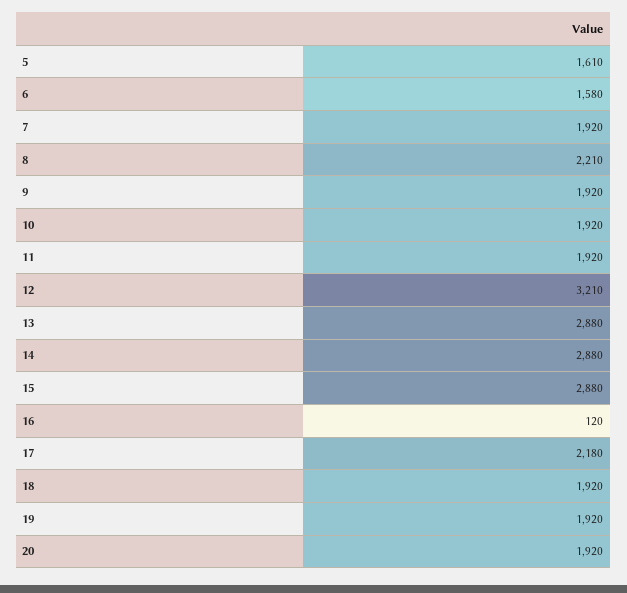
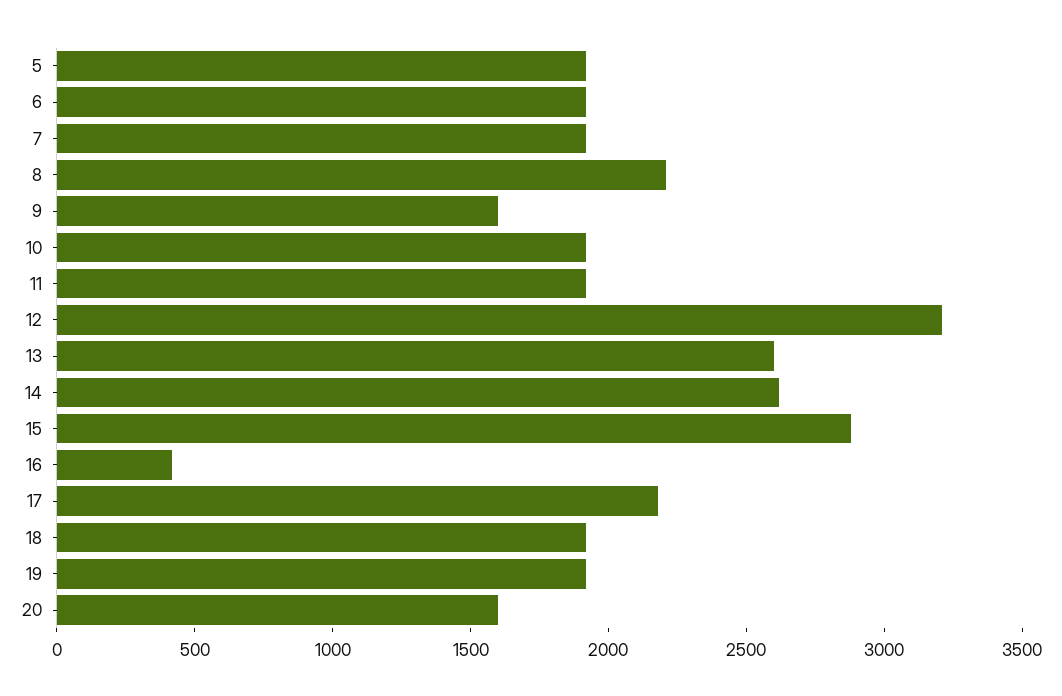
  {
-   "5": 1610,
+   "5": 1900,
-   "6": 1580,
+   "6": 1900,
    "7": 1920,
    "8": 2210,
-   "9": 1920,
+   "9": 1600,
    "10": 1920,
    "11": 1920,
    "12": 3210,
-   "13": 2880,
+   "13": 2600,
-   "14": 2880,
+   "14": 2600,
    "15": 2880,
-   "16": 120,
+   "16": 400,
    "17": 2180,
    "18": 1920,
    "19": 1920,
-   "20": 1920
+   "20": 1600
  }

